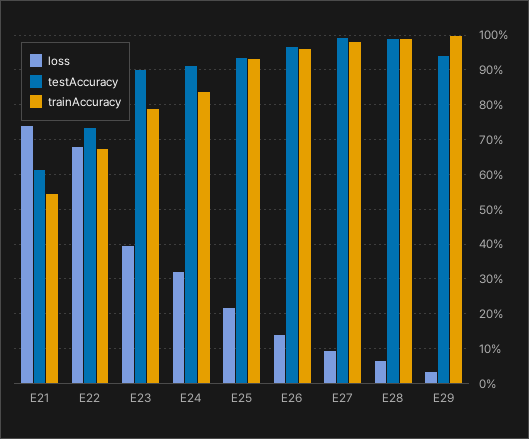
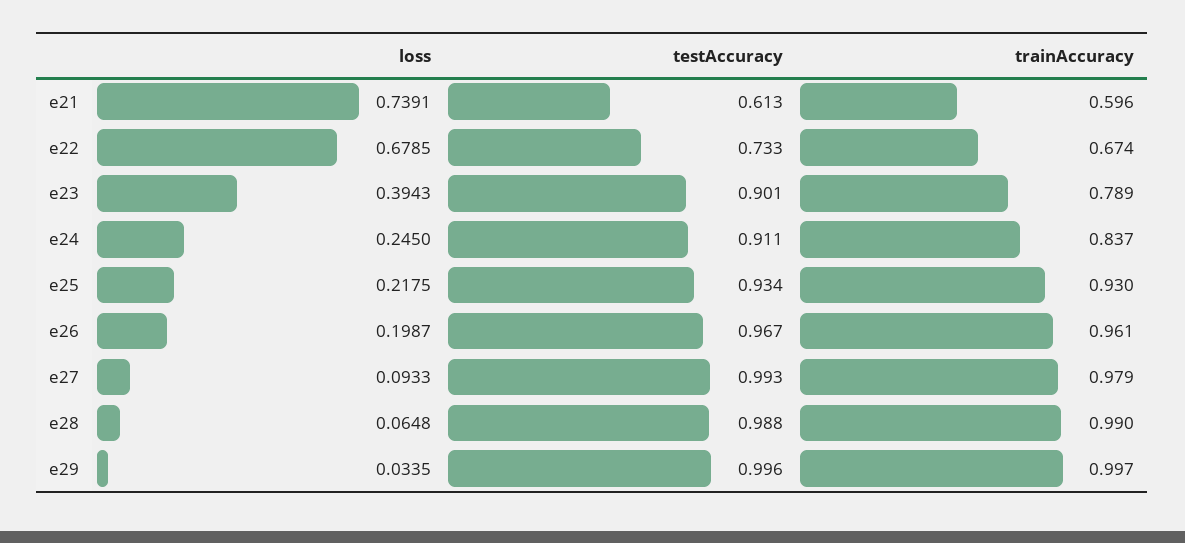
  {
    "loss": {
      "E21": 0.7391,
      "E22": 0.6785,
      "E23": 0.3943,
-     "E24": 0.32,
+     "E24": 0.245,
      "E25": 0.2175,
-     "E26": 0.14,
+     "E26": 0.1987,
      "E27": 0.0933,
      "E28": 0.0648,
      "E29": 0.0335
    },
    "testAccuracy": {
      "E21": 0.613,
      "E22": 0.733,
      "E23": 0.901,
      "E24": 0.911,
      "E25": 0.934,
      "E26": 0.967,
      "E27": 0.993,
      "E28": 0.988,
-     "E29": 0.94
+     "E29": 0.996
    },
    "trainAccuracy": {
-     "E21": 0.54,
+     "E21": 0.596,
      "E22": 0.674,
      "E23": 0.789,
      "E24": 0.837,
      "E25": 0.93,
      "E26": 0.961,
      "E27": 0.979,
      "E28": 0.99,
      "E29": 0.997
    }
  }

